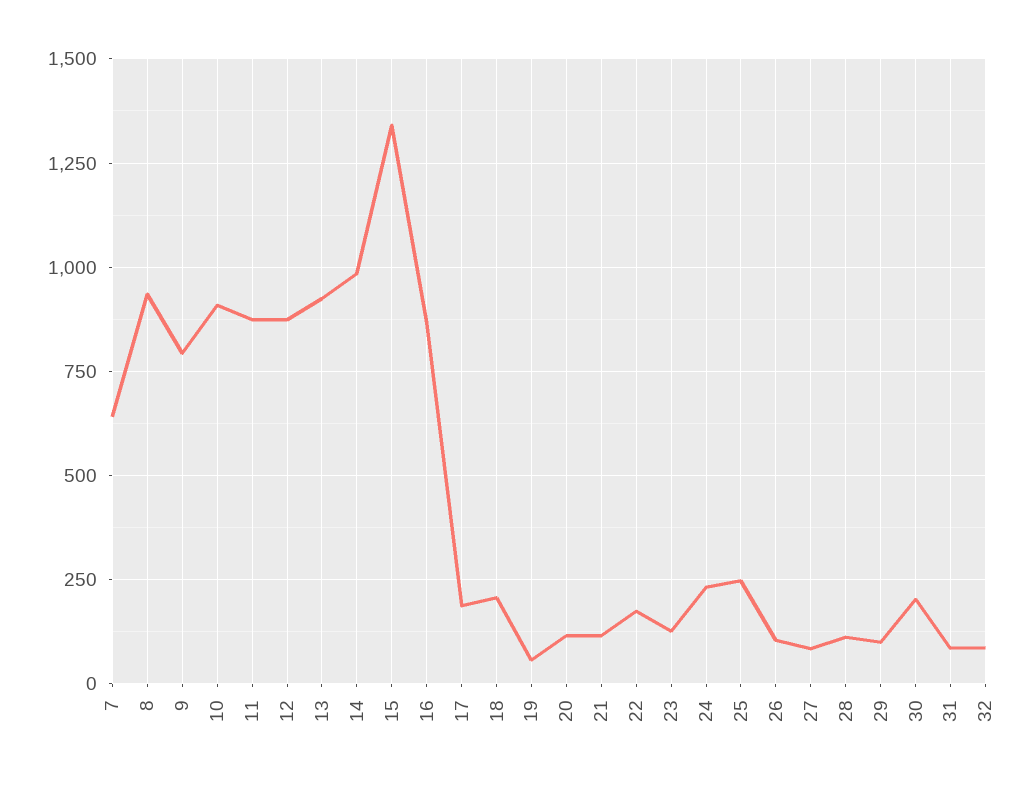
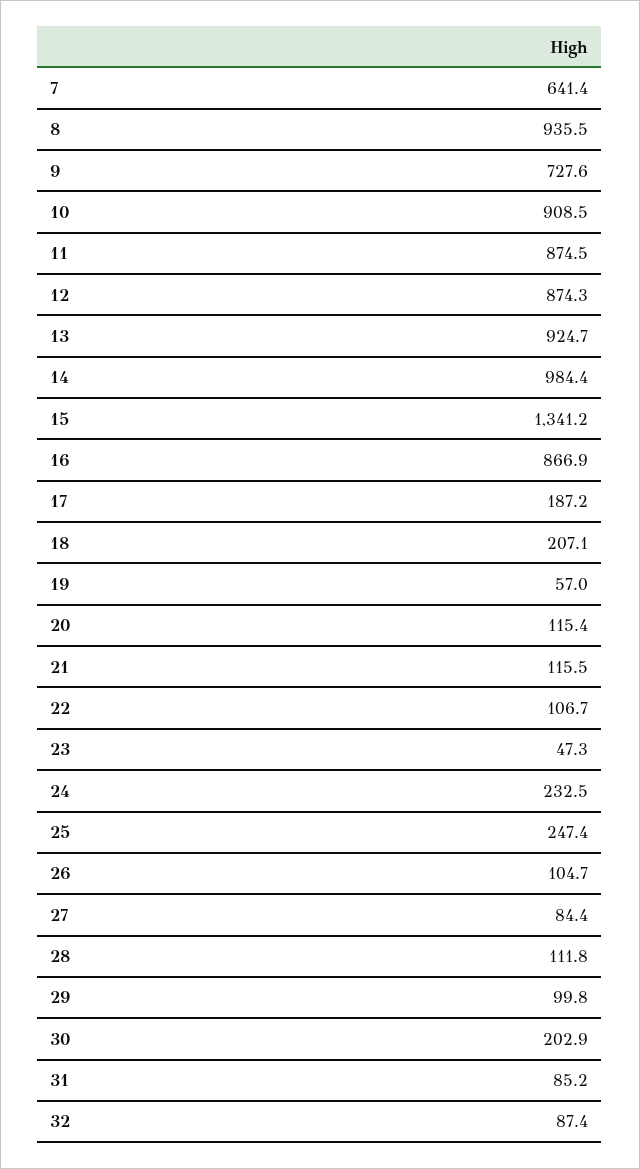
  {
    "7": 641.4,
    "8": 935.5,
-   "9": 800,
+   "9": 727.6,
    "10": 908.5,
    "11": 874.5,
    "12": 874.3,
    "13": 924.7,
    "14": 984.4,
    "15": 1341.2,
    "16": 866.9,
    "17": 187.2,
    "18": 207.1,
    "19": 57,
    "20": 115.4,
    "21": 115.5,
-   "22": 175,
+   "22": 106.7,
-   "23": 125,
+   "23": 47.3,
    "24": 232.5,
    "25": 247.4,
    "26": 104.7,
    "27": 84.4,
    "28": 111.8,
    "29": 99.8,
    "30": 202.9,
    "31": 85.2,
    "32": 87.4
  }

